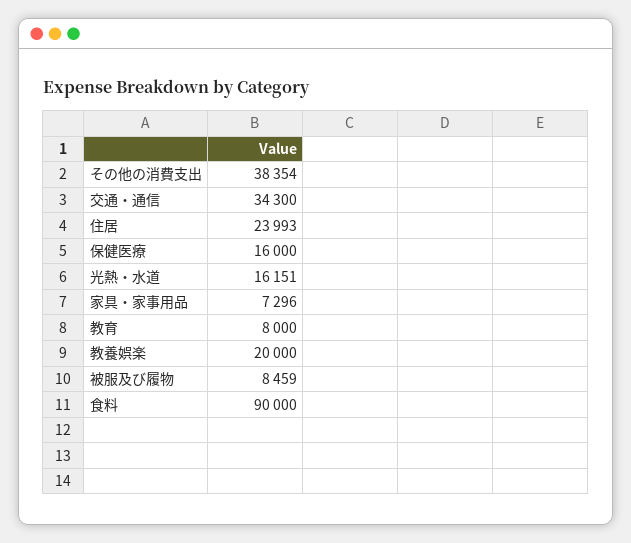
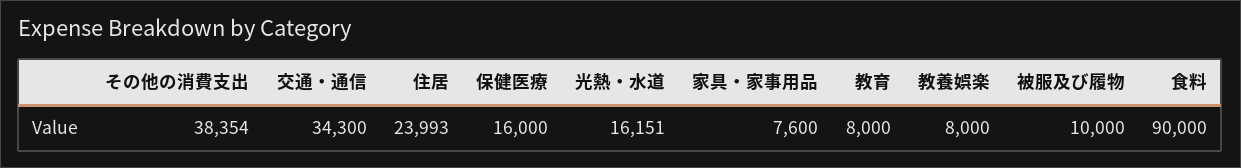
  {
    "その他の消費支出": 38354,
    "交通・通信": 34300,
    "住居": 23993,
    "保健医療": 16000,
    "光熱・水道": 16151,
-   "家具・家事用品": 7296,
+   "家具・家事用品": 7600,
    "教育": 8000,
-   "教養娯楽": 20000,
+   "教養娯楽": 8000,
-   "被服及び履物": 8459,
+   "被服及び履物": 10000,
    "食料": 90000
  }

